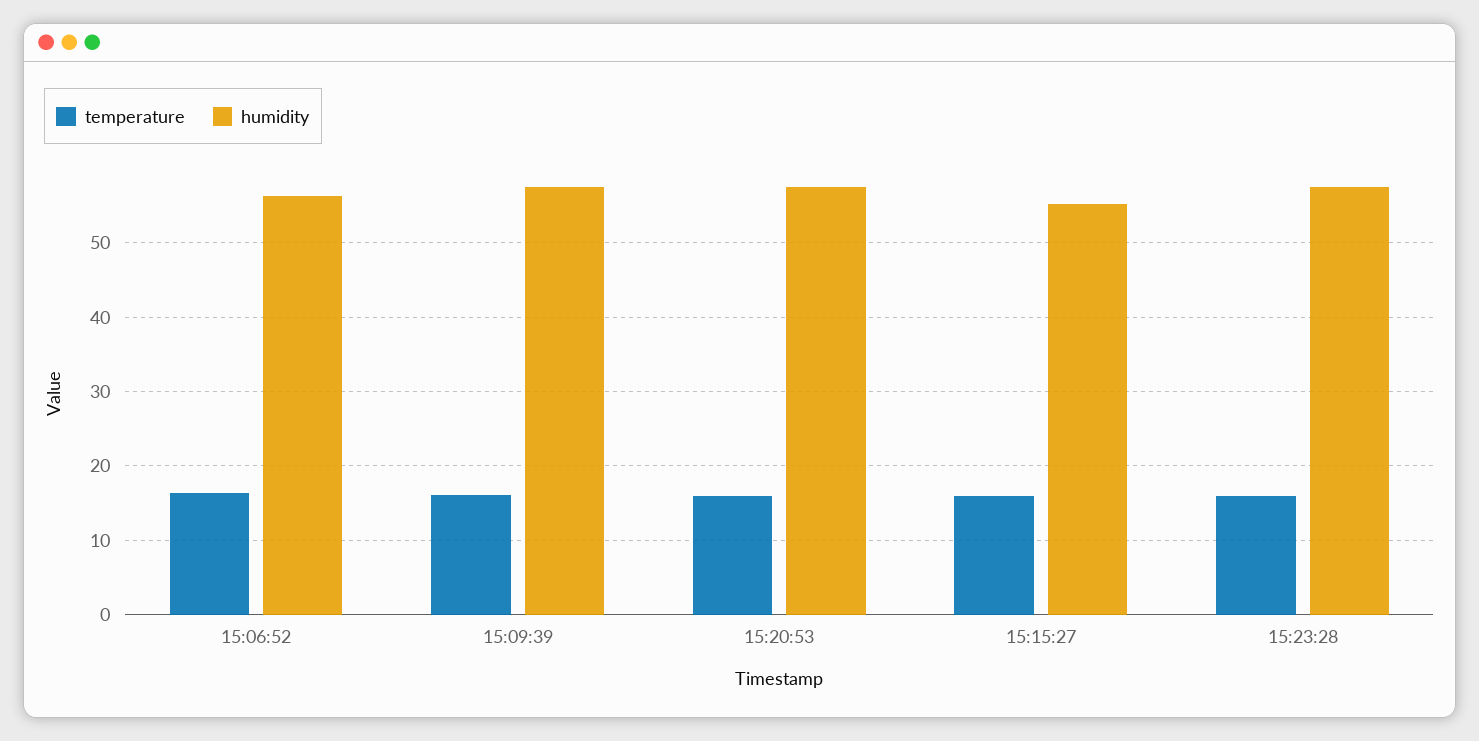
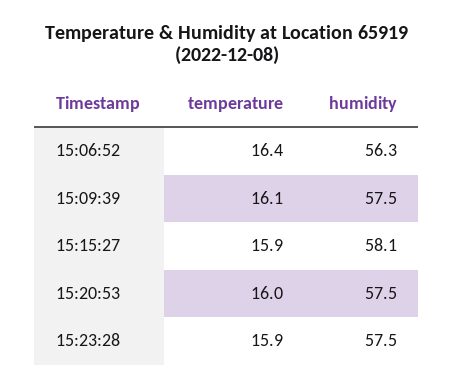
  {
    "temperature": {
      "15:06:52": 16.4,
      "15:09:39": 16.1,
      "15:20:53": 16,
      "15:15:27": 15.9,
      "15:23:28": 15.9
    },
    "humidity": {
      "15:06:52": 56.3,
      "15:09:39": 57.5,
      "15:20:53": 57.5,
-     "15:15:27": 55,
+     "15:15:27": 58.1,
      "15:23:28": 57.5
    }
  }

